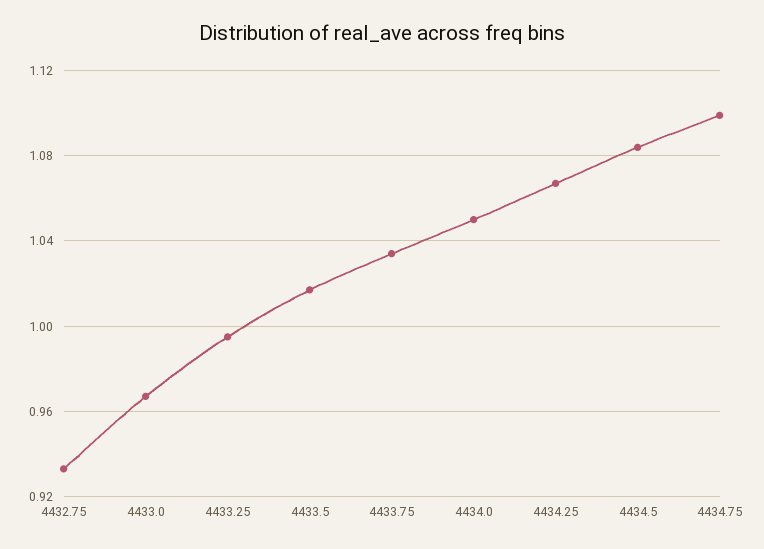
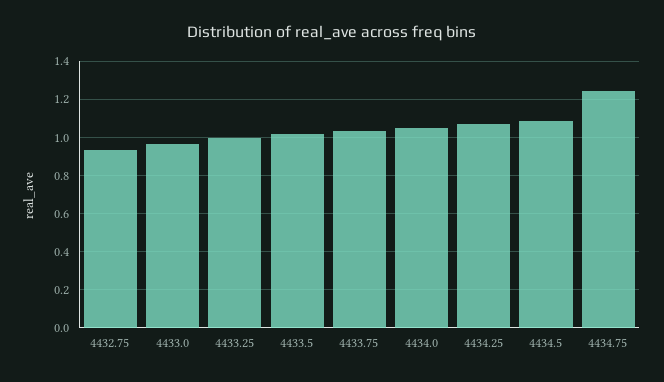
  {
    "4432.75": 0.935,
    "4433.0": 0.965,
    "4433.25": 0.995,
    "4433.5": 1.015,
    "4433.75": 1.035,
    "4434.0": 1.05,
    "4434.25": 1.065,
    "4434.5": 1.085,
-   "4434.75": 1.1
+   "4434.75": 1.25
  }

